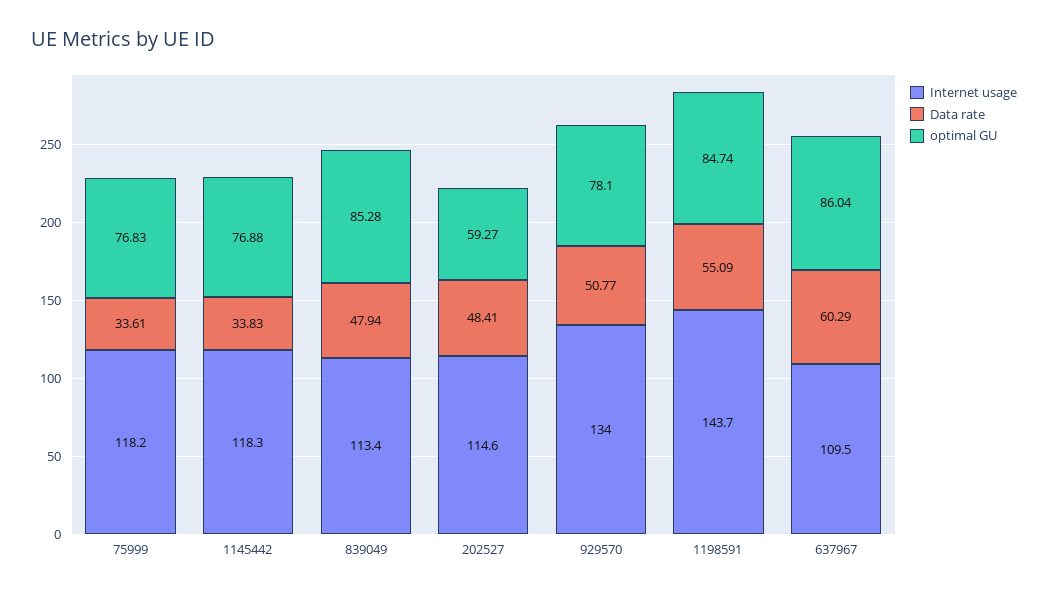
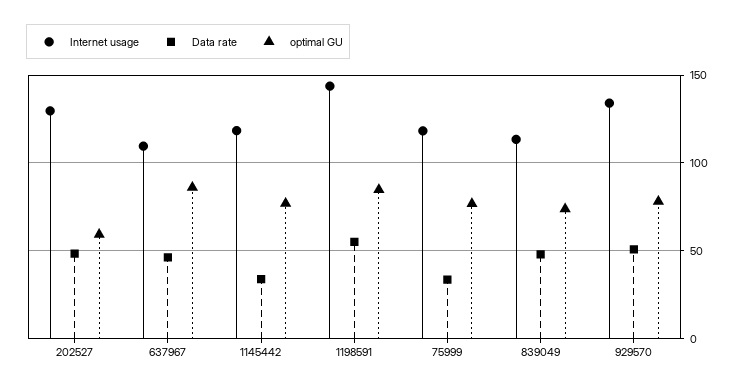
  {
    "Internet usage": {
      "75999": 118.2,
      "1145442": 118.3,
      "839049": 113.4,
-     "202527": 114.6,
+     "202527": 130,
      "929570": 134,
      "1198591": 143.7,
      "637967": 109.5
    },
    "Data rate": {
      "75999": 33.61,
      "1145442": 33.83,
      "839049": 47.94,
      "202527": 48.41,
      "929570": 50.77,
      "1198591": 55.09,
-     "637967": 60.29
+     "637967": 45
    },
    "optimal GU": {
      "75999": 76.83,
      "1145442": 76.88,
-     "839049": 85.28,
+     "839049": 75,
      "202527": 59.27,
      "929570": 78.1,
      "1198591": 84.74,
      "637967": 86.04
    }
  }

